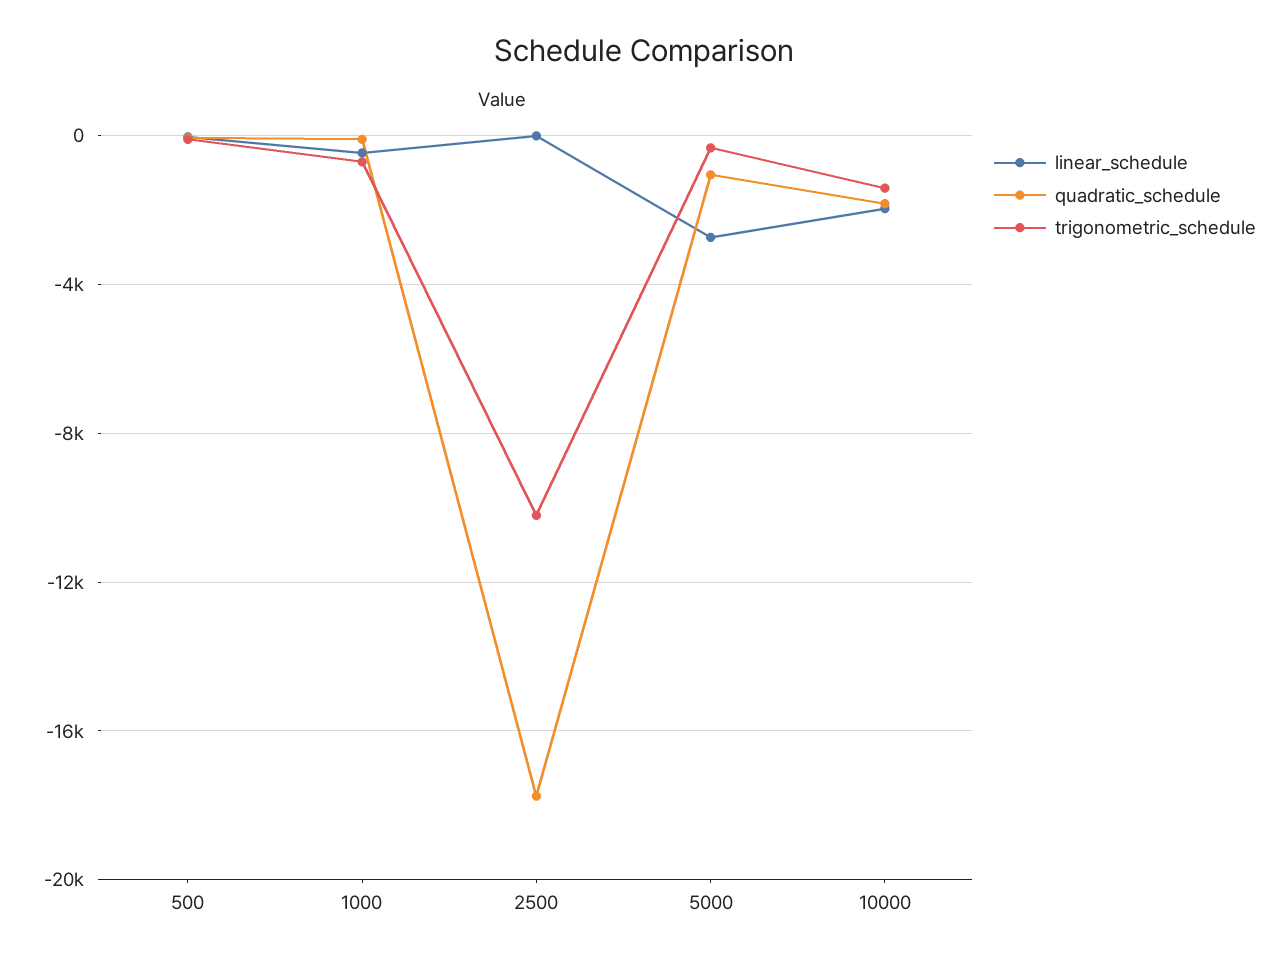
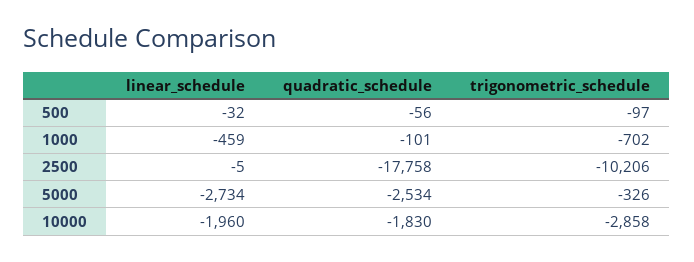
  {
    "linear_schedule": {
      "500": -32,
      "1000": -459,
      "2500": -5,
      "5000": -2734,
      "10000": -1960
    },
    "quadratic_schedule": {
      "500": -56,
      "1000": -101,
      "2500": -17758,
-     "5000": -1000,
+     "5000": -2534,
      "10000": -1830
    },
    "trigonometric_schedule": {
      "500": -97,
      "1000": -702,
      "2500": -10206,
      "5000": -326,
-     "10000": -1500
+     "10000": -2858
    }
  }

